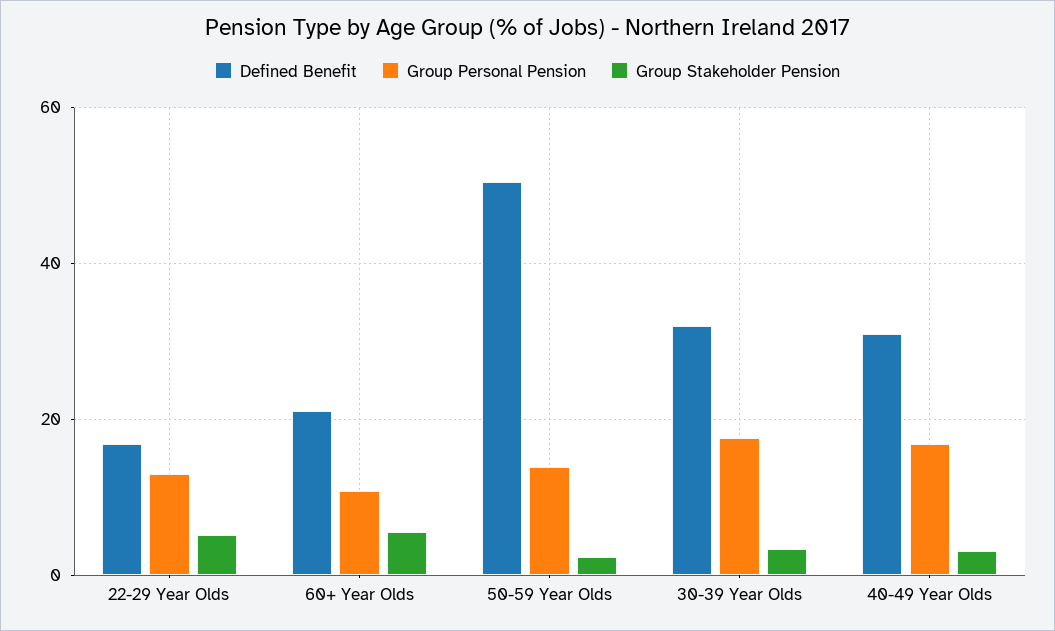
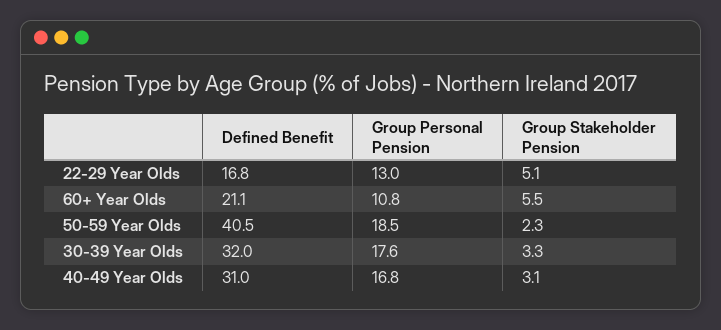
  {
    "Defined Benefit": {
      "22-29 Year Olds": 16.8,
      "60+ Year Olds": 21.1,
-     "50-59 Year Olds": 50,
+     "50-59 Year Olds": 40.5,
      "30-39 Year Olds": 32,
      "40-49 Year Olds": 31
    },
    "Group Personal Pension": {
      "22-29 Year Olds": 13,
      "60+ Year Olds": 10.8,
-     "50-59 Year Olds": 14,
+     "50-59 Year Olds": 18.5,
      "30-39 Year Olds": 17.6,
      "40-49 Year Olds": 16.8
    },
    "Group Stakeholder Pension": {
      "22-29 Year Olds": 5.1,
      "60+ Year Olds": 5.5,
      "50-59 Year Olds": 2.3,
      "30-39 Year Olds": 3.3,
      "40-49 Year Olds": 3.1
    }
  }

